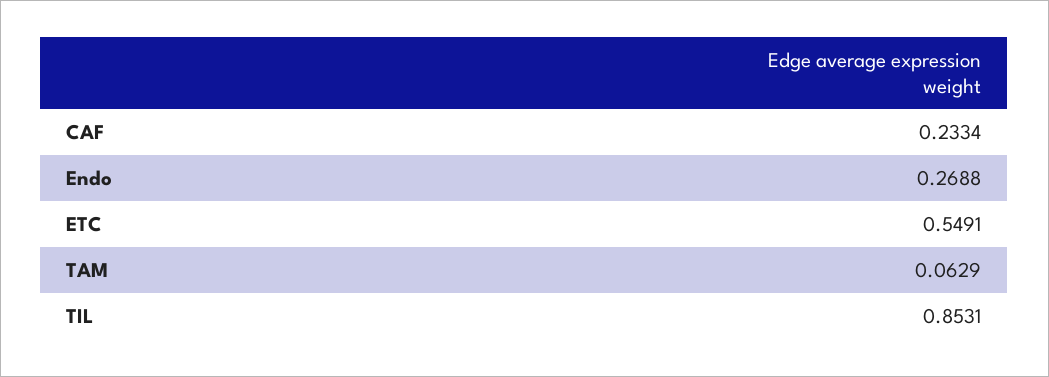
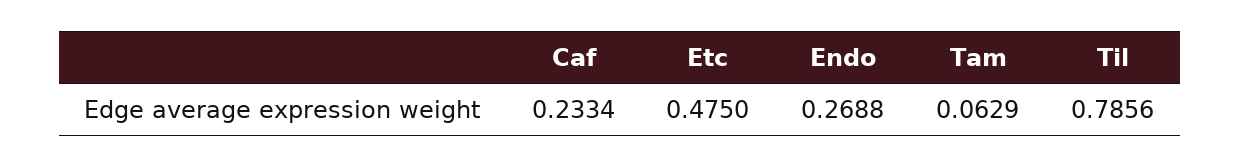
  {
    "CAF": 0.2334,
    "Endo": 0.2688,
-   "ETC": 0.5491,
+   "ETC": 0.475,
    "TAM": 0.0629,
-   "TIL": 0.8531
+   "TIL": 0.7856
  }

